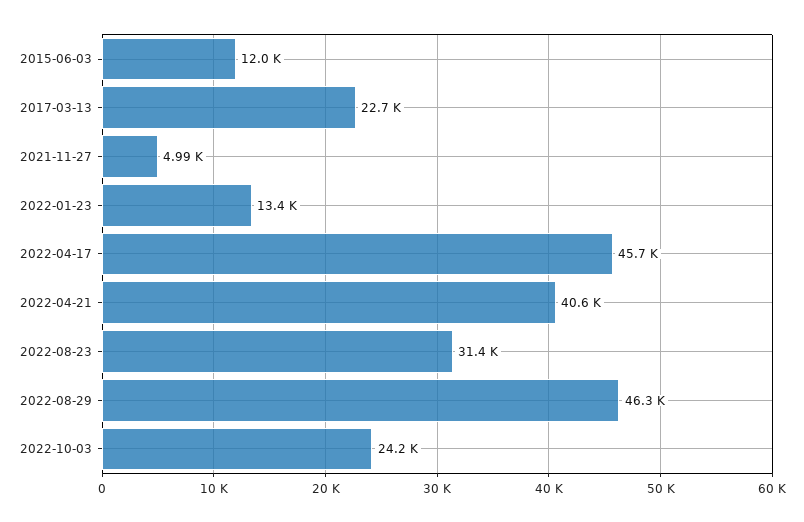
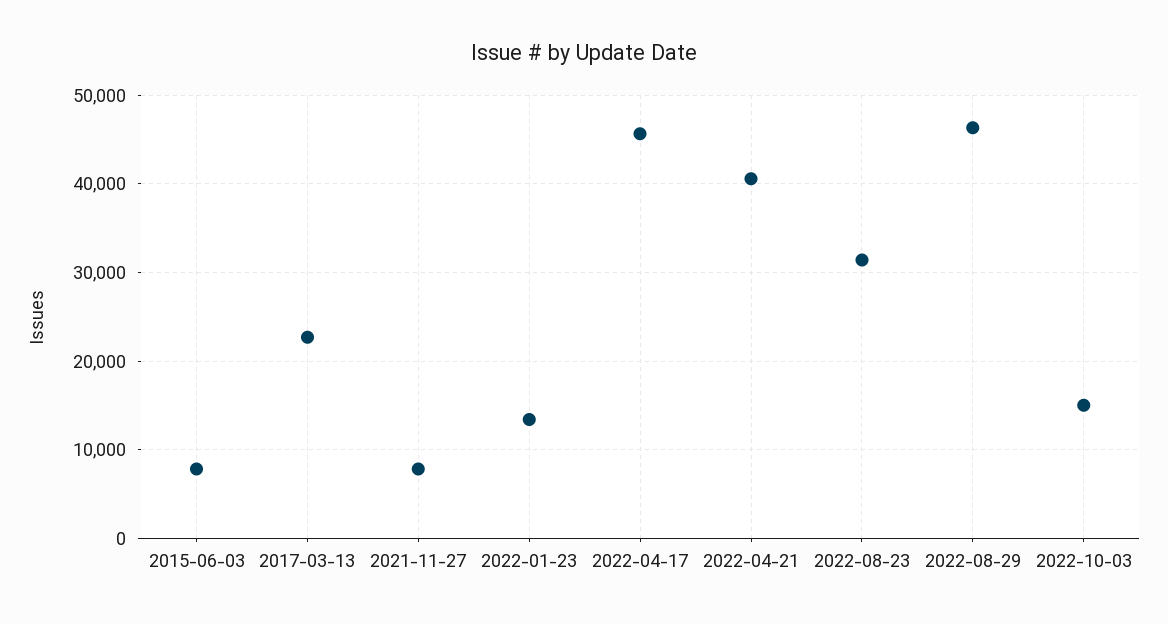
  {
-   "2015-06-03": 12000,
+   "2015-06-03": 8000,
    "2017-03-13": 22700,
-   "2021-11-27": 4990,
+   "2021-11-27": 8000,
    "2022-01-23": 13400,
    "2022-04-17": 45700,
    "2022-04-21": 40600,
    "2022-08-23": 31400,
    "2022-08-29": 46300,
-   "2022-10-03": 24200
+   "2022-10-03": 15000
  }

